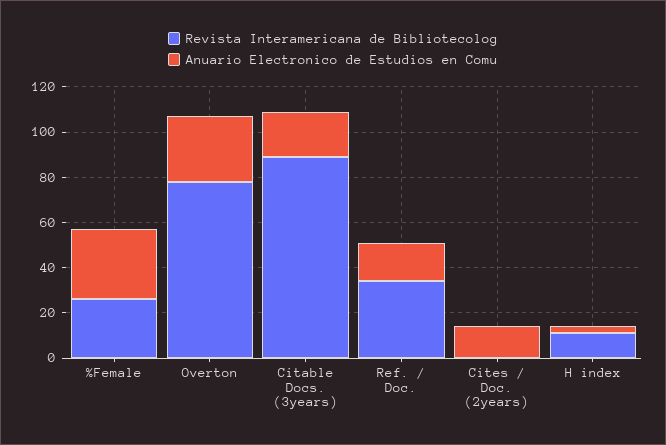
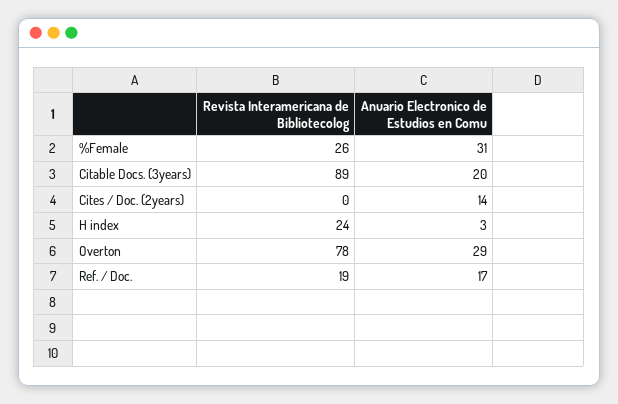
  {
    "Revista Interamericana de Bibliotecolog": {
      "%Female": 26,
      "Overton": 78,
      "Citable Docs. (3years)": 89,
-     "Ref. / Doc.": 35,
+     "Ref. / Doc.": 19,
      "Cites / Doc. (2years)": 0,
-     "H index": 10
+     "H index": 24
    },
    "Anuario Electronico de Estudios en Comu": {
      "%Female": 31,
      "Overton": 29,
      "Citable Docs. (3years)": 20,
      "Ref. / Doc.": 17,
      "Cites / Doc. (2years)": 14,
      "H index": 3
    }
  }

